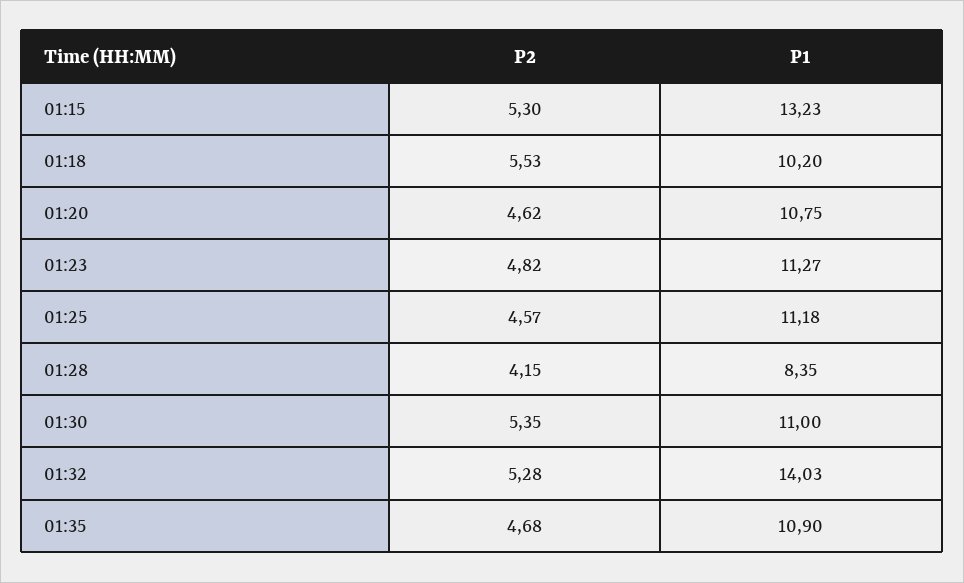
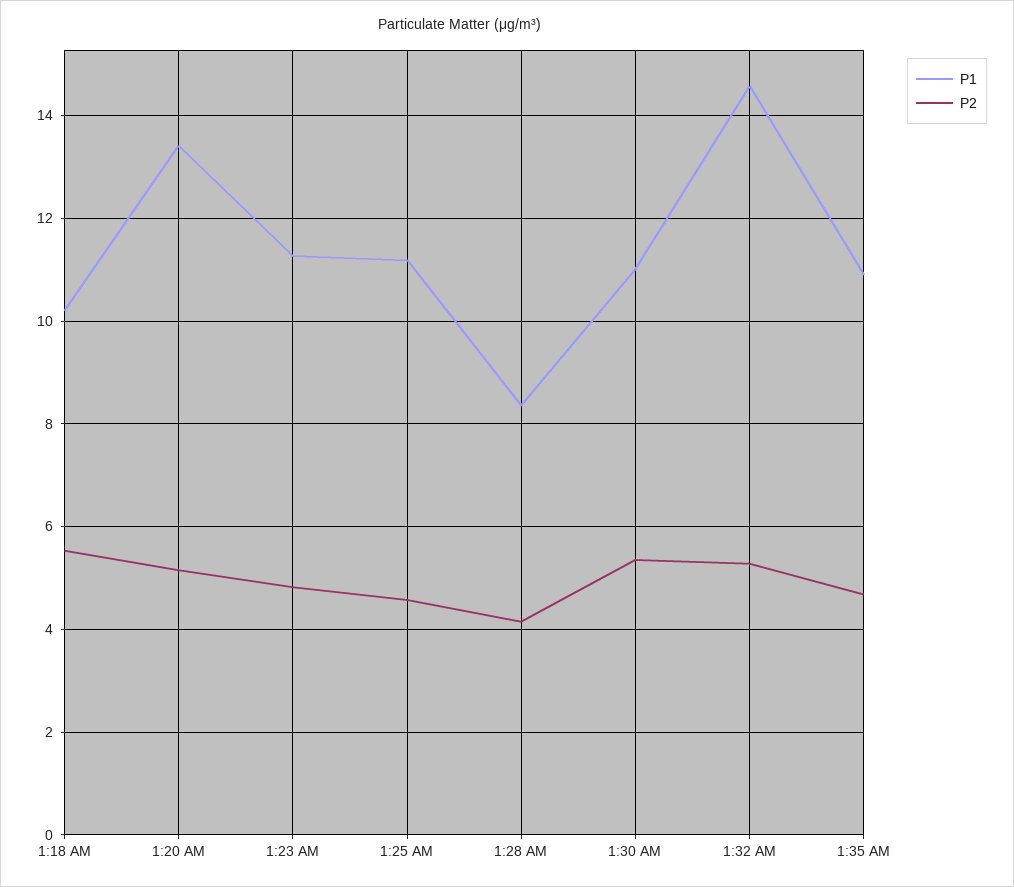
  {
    "P2": {
-     "01:15": 5.3,
      "01:18": 5.53,
-     "01:20": 4.62,
+     "01:20": 5.2,
      "01:23": 4.82,
      "01:25": 4.57,
      "01:28": 4.15,
      "01:30": 5.35,
      "01:32": 5.28,
      "01:35": 4.68
    },
    "P1": {
-     "01:15": 13.23,
      "01:18": 10.2,
-     "01:20": 10.75,
+     "01:20": 13.4,
      "01:23": 11.27,
      "01:25": 11.18,
      "01:28": 8.35,
      "01:30": 11,
-     "01:32": 14.03,
+     "01:32": 14.6,
      "01:35": 10.9
    }
  }

